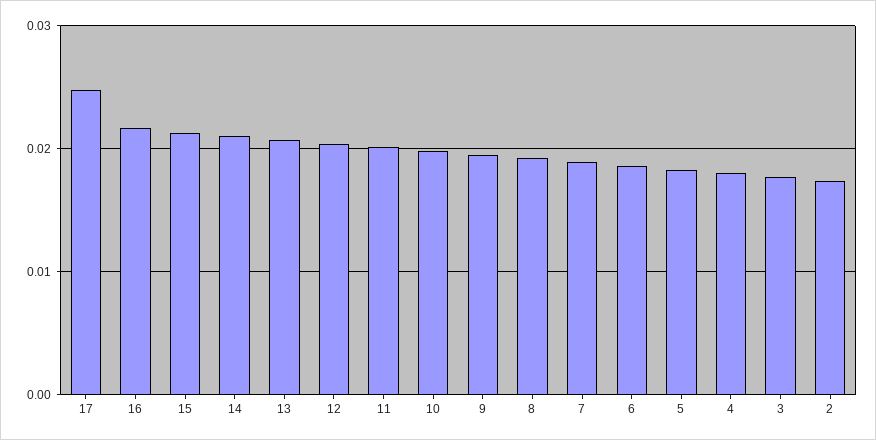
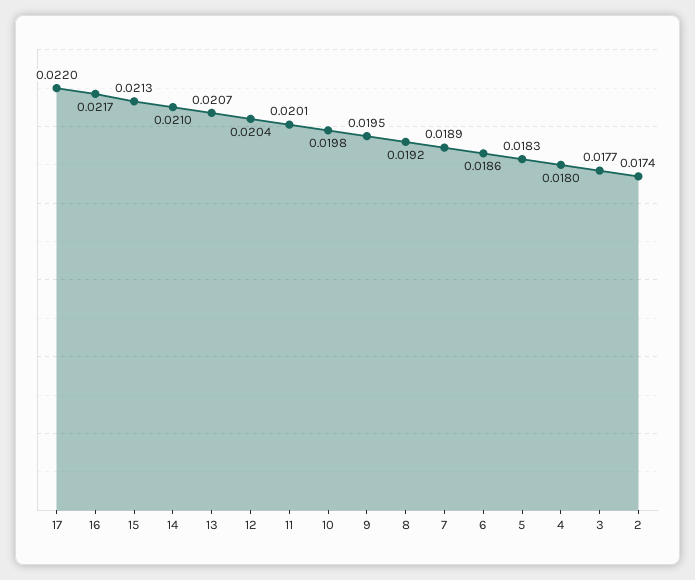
  {
-   "17": 0.025,
+   "17": 0.022,
    "16": 0.0217,
    "15": 0.0213,
    "14": 0.021,
    "13": 0.0207,
    "12": 0.0204,
    "11": 0.0201,
    "10": 0.0198,
    "9": 0.0195,
    "8": 0.0192,
    "7": 0.0189,
    "6": 0.0186,
    "5": 0.0183,
    "4": 0.018,
    "3": 0.0177,
    "2": 0.0174
  }

